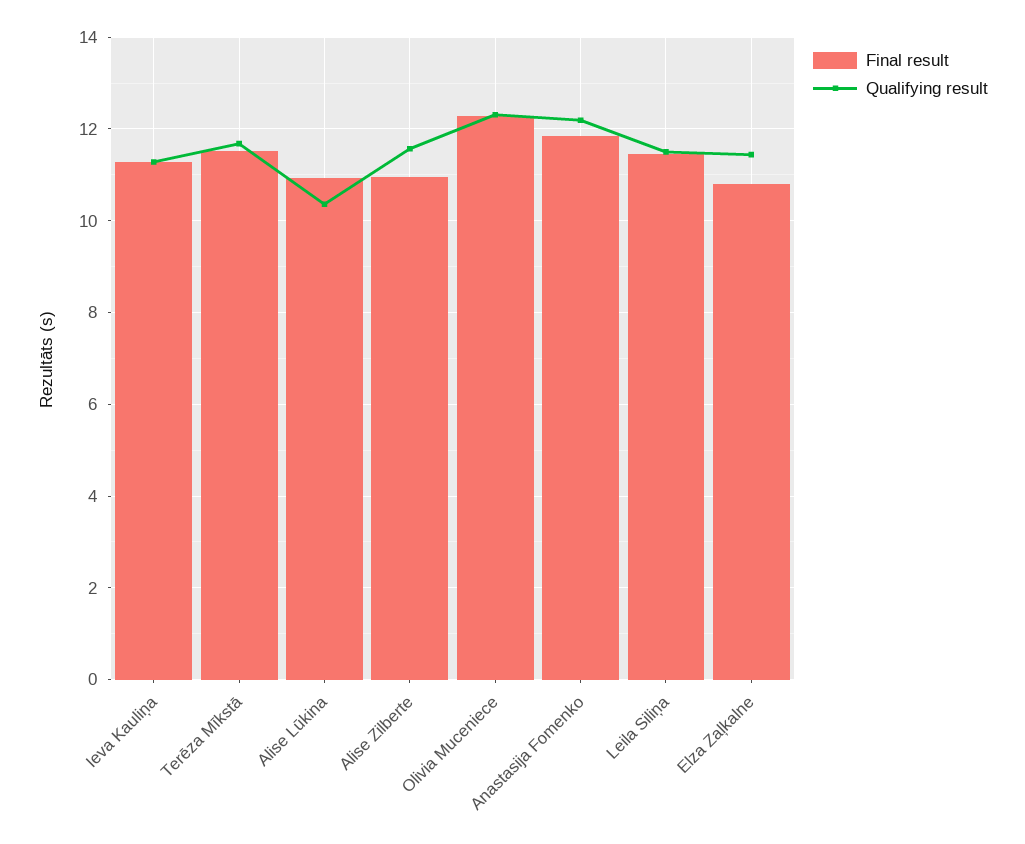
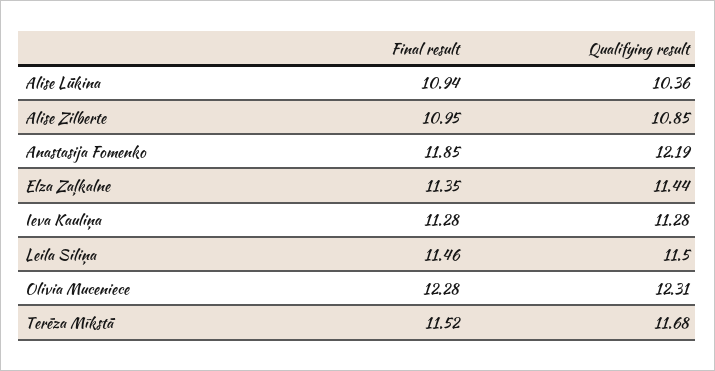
  {
    "Final result": {
      "Ieva Kauliņa": 11.28,
      "Terēza Mīkstā": 11.52,
      "Alise Lūkina": 10.94,
      "Alise Zilberte": 10.95,
      "Olivia Muceniece": 12.28,
      "Anastasija Fomenko": 11.85,
      "Leila Siliņa": 11.46,
-     "Elza Zaļkalne": 10.8
+     "Elza Zaļkalne": 11.35
    },
    "Qualifying result": {
      "Ieva Kauliņa": 11.28,
      "Terēza Mīkstā": 11.68,
      "Alise Lūkina": 10.36,
-     "Alise Zilberte": 11.6,
+     "Alise Zilberte": 10.85,
      "Olivia Muceniece": 12.31,
      "Anastasija Fomenko": 12.19,
      "Leila Siliņa": 11.5,
      "Elza Zaļkalne": 11.44
    }
  }

